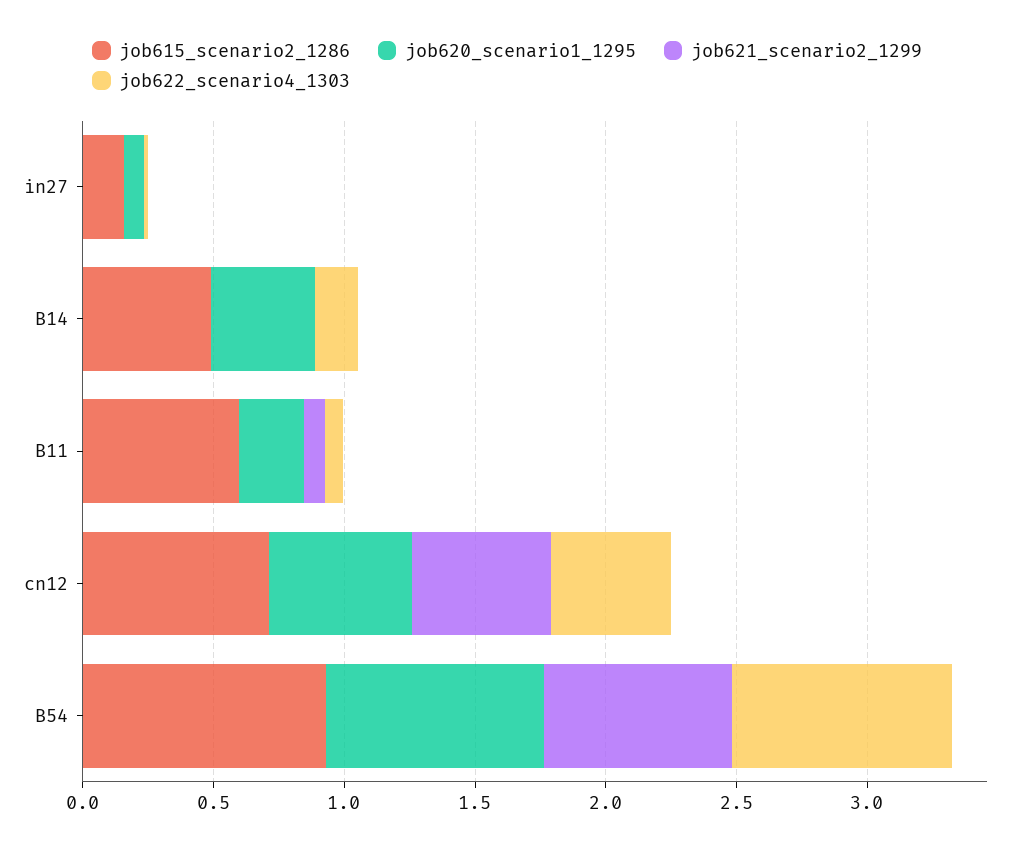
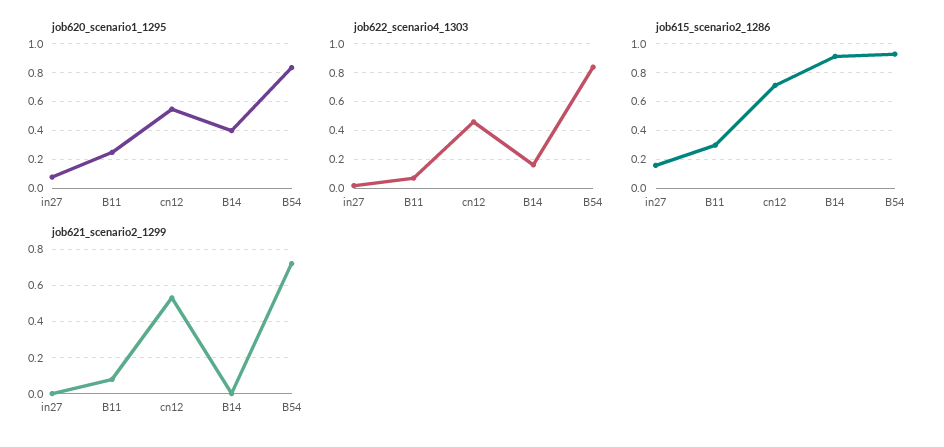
  {
    "job615_scenario2_1286": {
      "in27": 0.15,
-     "B14": 0.5,
+     "B14": 0.9,
-     "B11": 0.6,
+     "B11": 0.3,
      "cn12": 0.7,
      "B54": 0.95
    },
    "job620_scenario1_1295": {
      "in27": 0.05,
      "B14": 0.4,
      "B11": 0.25,
      "cn12": 0.55,
      "B54": 0.85
    },
    "job621_scenario2_1299": {
      "in27": 0,
      "B14": 0,
      "B11": 0.1,
      "cn12": 0.55,
      "B54": 0.7
    },
    "job622_scenario4_1303": {
      "in27": 0,
      "B14": 0.15,
      "B11": 0.05,
      "cn12": 0.45,
      "B54": 0.85
    }
  }

